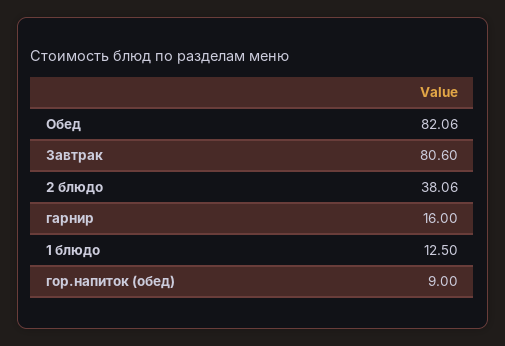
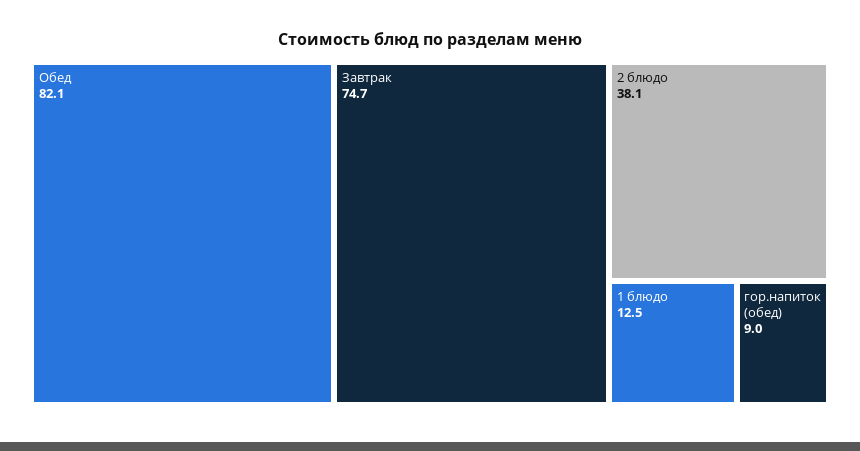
  {
    "Обед": 82.06,
-   "Завтрак": 80.6,
+   "Завтрак": 74.7,
    "2 блюдо": 38.06,
-   "гарнир": 16,
    "1 блюдо": 12.5,
    "гор.напиток (обед)": 9
  }

